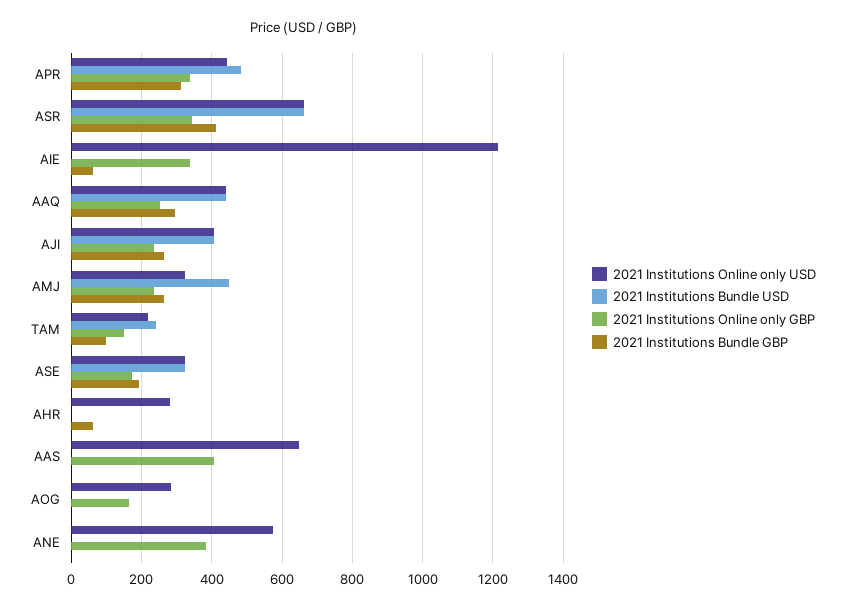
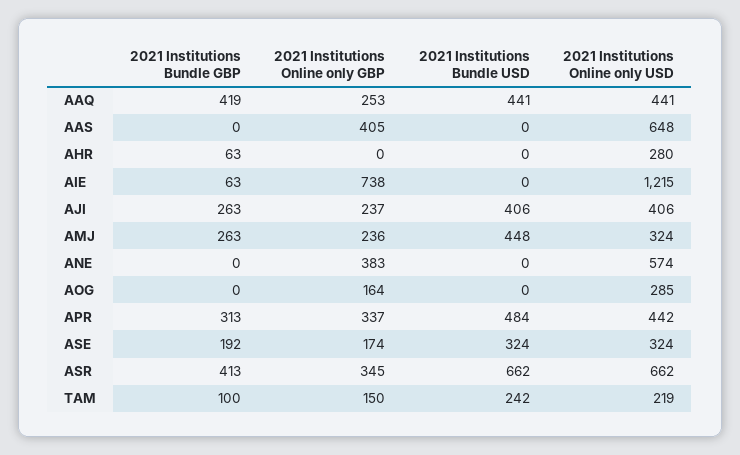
  {
    "2021 Institutions Online only USD": {
      "APR": 442,
      "ASR": 662,
      "AIE": 1215,
      "AAQ": 441,
      "AJI": 406,
      "AMJ": 324,
      "TAM": 219,
      "ASE": 324,
      "AHR": 280,
      "AAS": 648,
      "AOG": 285,
      "ANE": 574
    },
    "2021 Institutions Bundle USD": {
      "APR": 484,
      "ASR": 662,
      "AIE": 0,
      "AAQ": 441,
      "AJI": 406,
      "AMJ": 448,
      "TAM": 242,
      "ASE": 324,
      "AHR": 0,
      "AAS": 0,
      "AOG": 0,
      "ANE": 0
    },
    "2021 Institutions Online only GBP": {
      "APR": 337,
      "ASR": 345,
-     "AIE": 340,
+     "AIE": 738,
      "AAQ": 253,
      "AJI": 237,
      "AMJ": 236,
      "TAM": 150,
      "ASE": 174,
      "AHR": 0,
      "AAS": 405,
      "AOG": 164,
      "ANE": 383
    },
    "2021 Institutions Bundle GBP": {
      "APR": 313,
      "ASR": 413,
      "AIE": 63,
-     "AAQ": 300,
+     "AAQ": 419,
      "AJI": 263,
      "AMJ": 263,
      "TAM": 100,
      "ASE": 192,
      "AHR": 63,
      "AAS": 0,
      "AOG": 0,
      "ANE": 0
    }
  }

